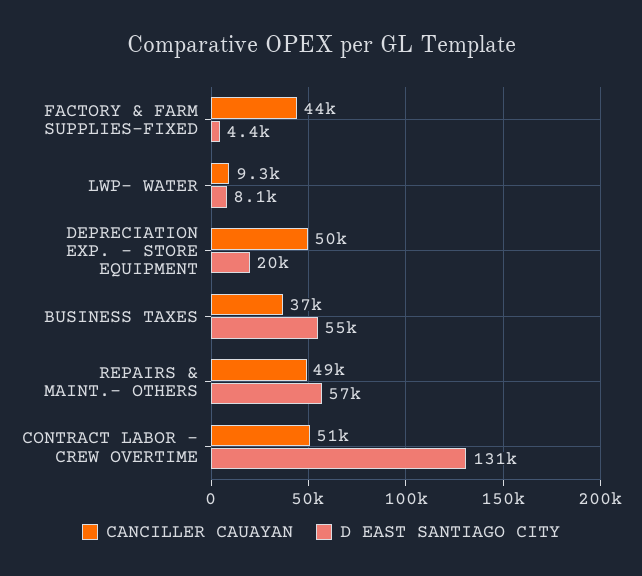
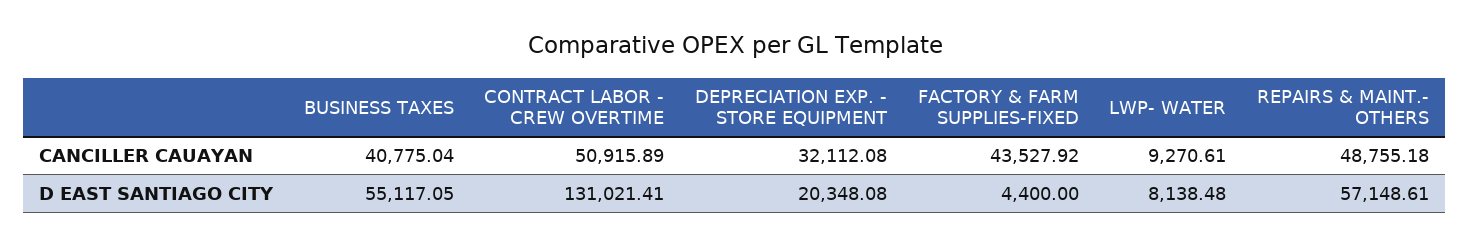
  {
    "CANCILLER CAUAYAN": {
      "FACTORY & FARM SUPPLIES-FIXED": 43527.92,
      "LWP- WATER": 9270.61,
-     "DEPRECIATION EXP. - STORE EQUIPMENT": 50000,
+     "DEPRECIATION EXP. - STORE EQUIPMENT": 32112.08,
-     "BUSINESS TAXES": 37000,
+     "BUSINESS TAXES": 40775.04,
      "REPAIRS & MAINT.- OTHERS": 48755.18,
      "CONTRACT LABOR - CREW OVERTIME": 50915.89
    },
    "D EAST SANTIAGO CITY": {
      "FACTORY & FARM SUPPLIES-FIXED": 4400,
      "LWP- WATER": 8138.48,
      "DEPRECIATION EXP. - STORE EQUIPMENT": 20348.08,
      "BUSINESS TAXES": 55117.05,
      "REPAIRS & MAINT.- OTHERS": 57148.61,
      "CONTRACT LABOR - CREW OVERTIME": 131021.41
    }
  }

